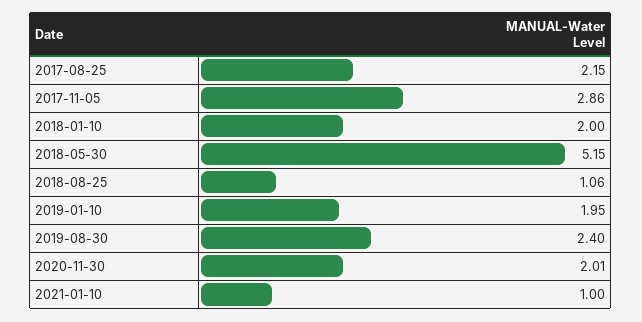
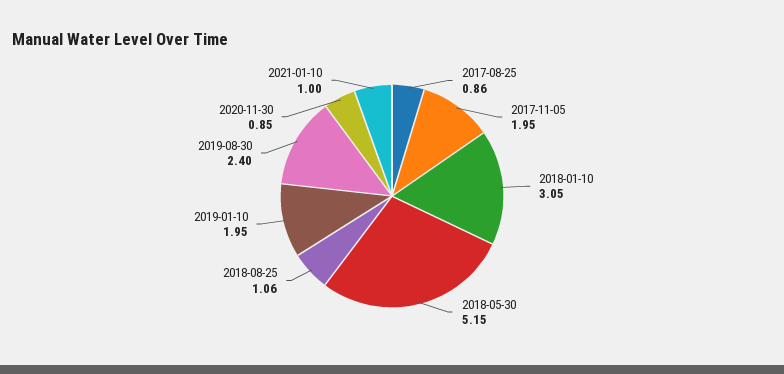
  {
-   "2017-08-25": 2.15,
+   "2017-08-25": 0.86,
-   "2017-11-05": 2.86,
+   "2017-11-05": 1.95,
-   "2018-01-10": 2,
+   "2018-01-10": 3.05,
    "2018-05-30": 5.15,
    "2018-08-25": 1.06,
    "2019-01-10": 1.95,
    "2019-08-30": 2.4,
-   "2020-11-30": 2.01,
+   "2020-11-30": 0.85,
    "2021-01-10": 1
  }

